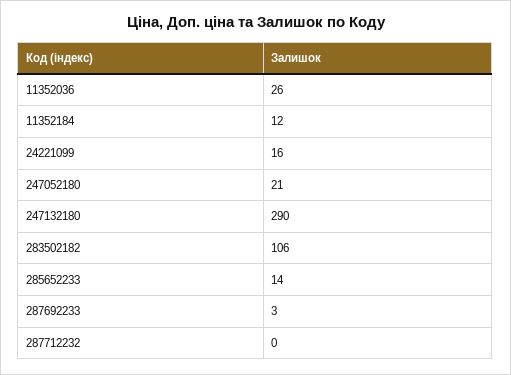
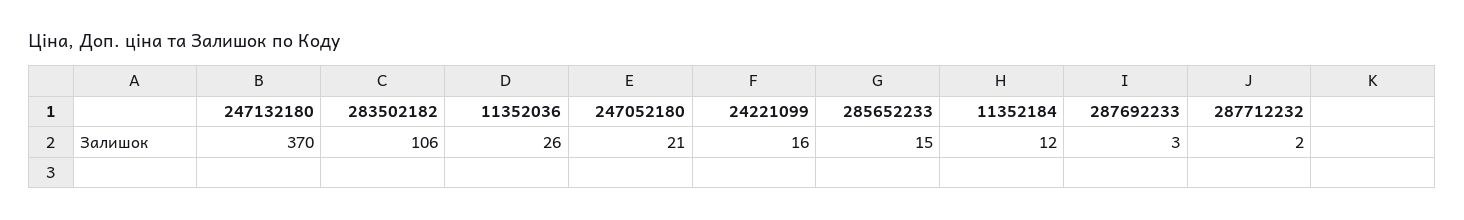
  {
    "11352036": 26,
    "11352184": 12,
    "24221099": 16,
    "247052180": 21,
-   "247132180": 290,
+   "247132180": 370,
    "283502182": 106,
-   "285652233": 14,
+   "285652233": 15,
    "287692233": 3,
-   "287712232": 0
+   "287712232": 2
  }

